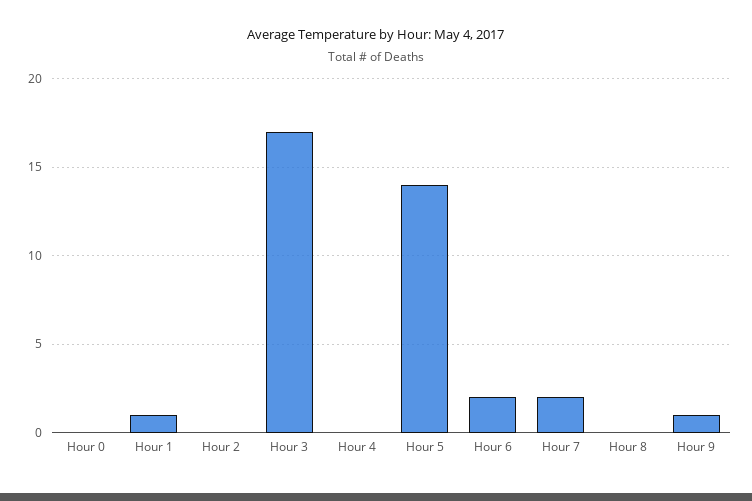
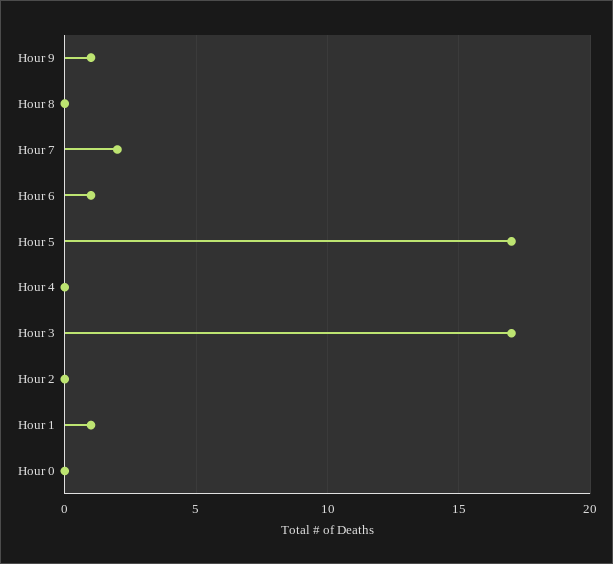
  {
    "Hour 0": 0,
    "Hour 1": 1,
    "Hour 2": 0,
    "Hour 3": 17,
    "Hour 4": 0,
-   "Hour 5": 14,
+   "Hour 5": 17,
-   "Hour 6": 2,
+   "Hour 6": 1,
    "Hour 7": 2,
    "Hour 8": 0,
    "Hour 9": 1
  }

